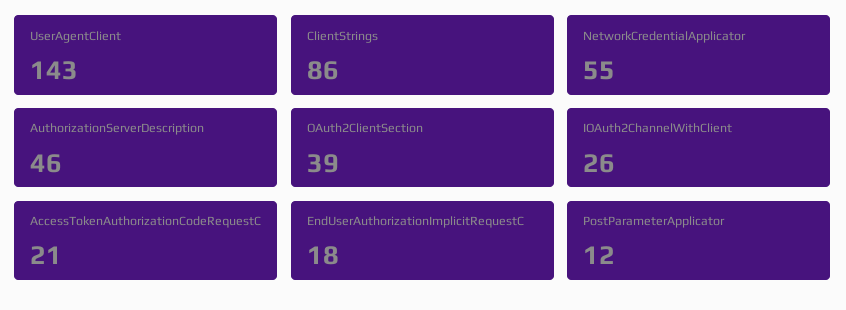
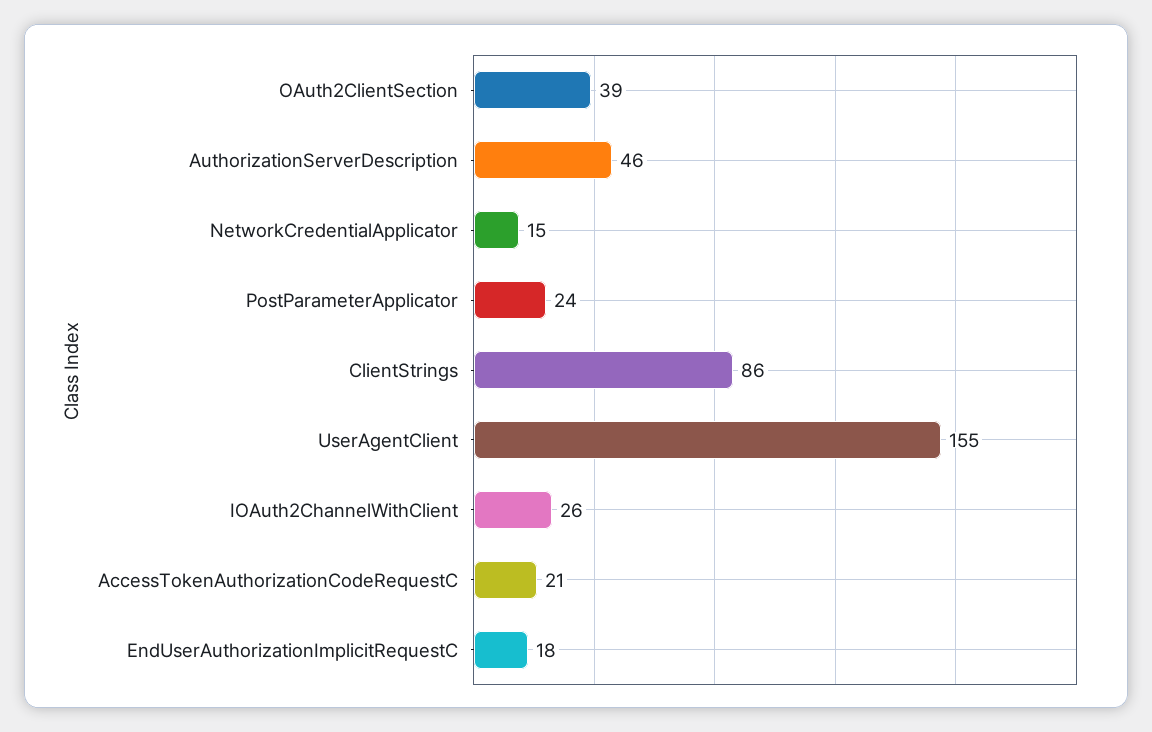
  {
-   "UserAgentClient": 143,
+   "UserAgentClient": 155,
    "ClientStrings": 86,
-   "NetworkCredentialApplicator": 55,
+   "NetworkCredentialApplicator": 15,
    "AuthorizationServerDescription": 46,
    "OAuth2ClientSection": 39,
    "IOAuth2ChannelWithClient": 26,
    "AccessTokenAuthorizationCodeRequestC": 21,
    "EndUserAuthorizationImplicitRequestC": 18,
-   "PostParameterApplicator": 12
+   "PostParameterApplicator": 24
  }

